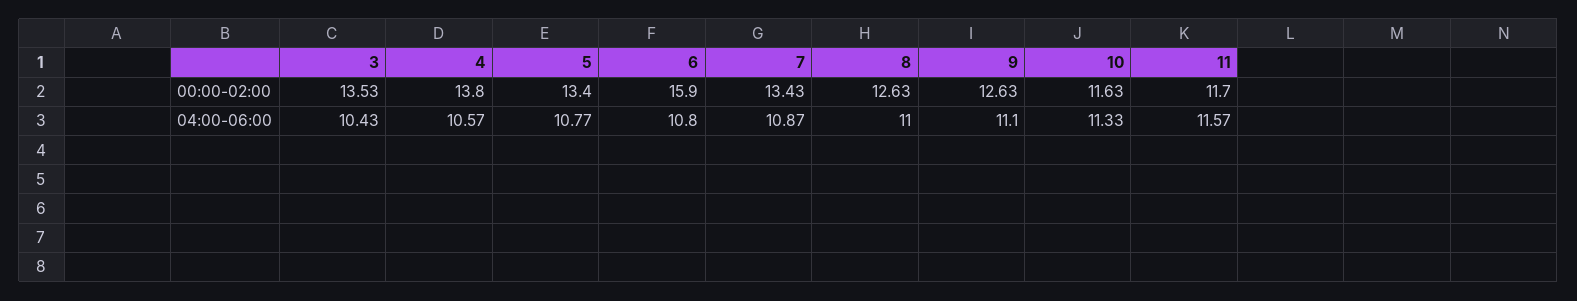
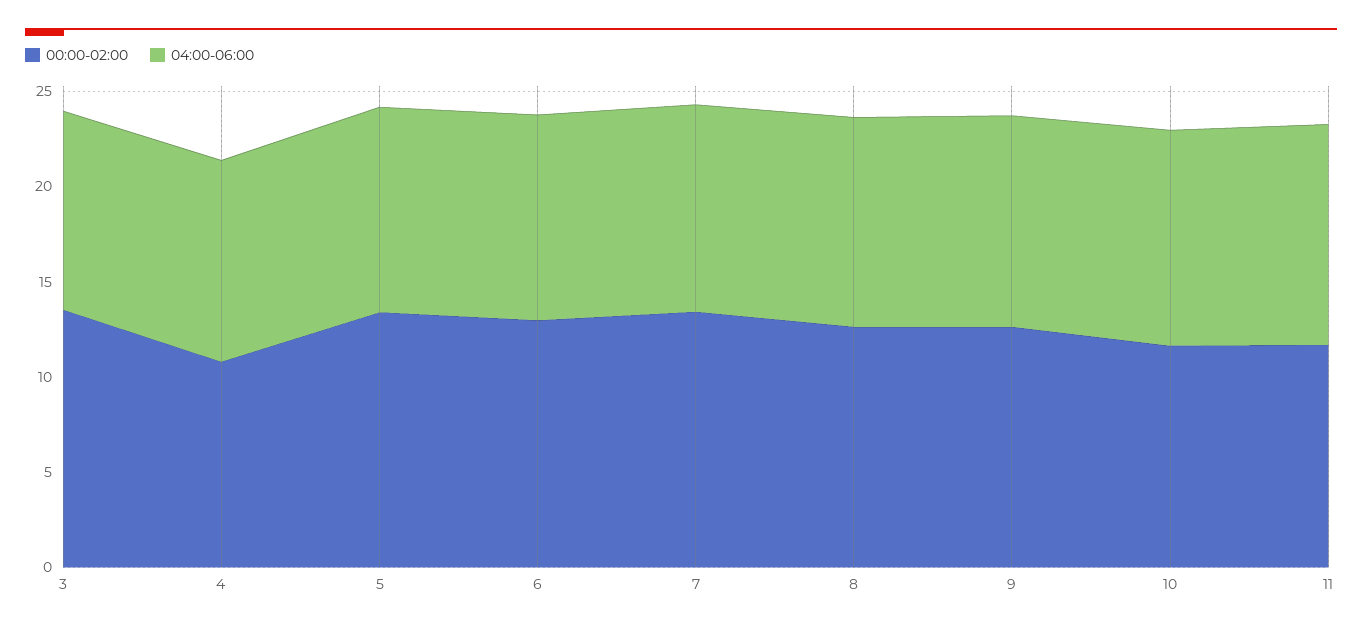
  {
    "00:00-02:00": {
      "3": 13.53,
-     "4": 13.8,
+     "4": 11,
      "5": 13.4,
-     "6": 15.9,
+     "6": 13,
      "7": 13.43,
      "8": 12.63,
      "9": 12.63,
      "10": 11.63,
      "11": 11.7
    },
    "04:00-06:00": {
      "3": 10.43,
      "4": 10.57,
      "5": 10.77,
      "6": 10.8,
      "7": 10.87,
      "8": 11,
      "9": 11.1,
      "10": 11.33,
      "11": 11.57
    }
  }

